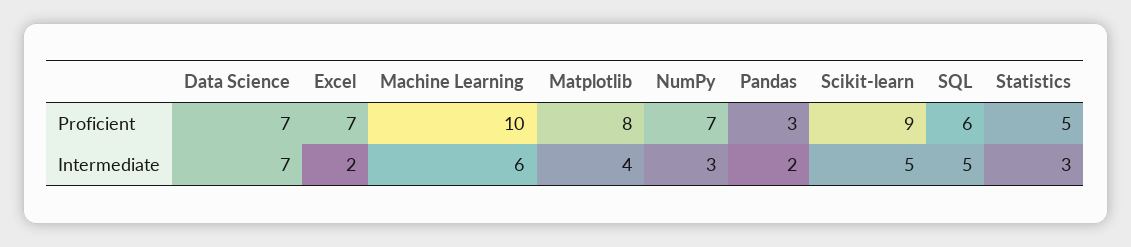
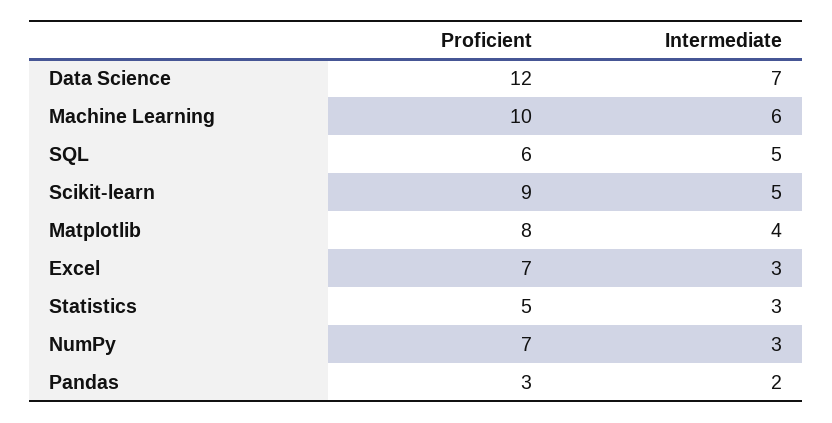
  {
    "Data Science": {
-     "Proficient": 7,
+     "Proficient": 12,
      "Intermediate": 7
    },
    "Excel": {
      "Proficient": 7,
-     "Intermediate": 2
+     "Intermediate": 3
    },
    "Machine Learning": {
      "Proficient": 10,
      "Intermediate": 6
    },
    "Matplotlib": {
      "Proficient": 8,
      "Intermediate": 4
    },
    "NumPy": {
      "Proficient": 7,
      "Intermediate": 3
    },
    "Pandas": {
      "Proficient": 3,
      "Intermediate": 2
    },
    "Scikit-learn": {
      "Proficient": 9,
      "Intermediate": 5
    },
    "SQL": {
      "Proficient": 6,
      "Intermediate": 5
    },
    "Statistics": {
      "Proficient": 5,
      "Intermediate": 3
    }
  }

